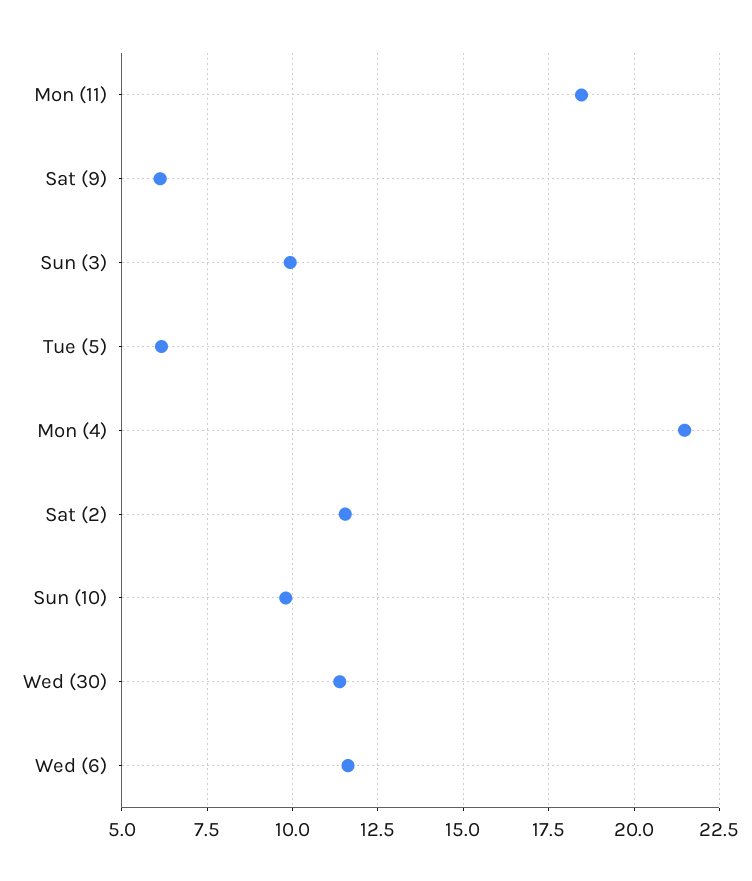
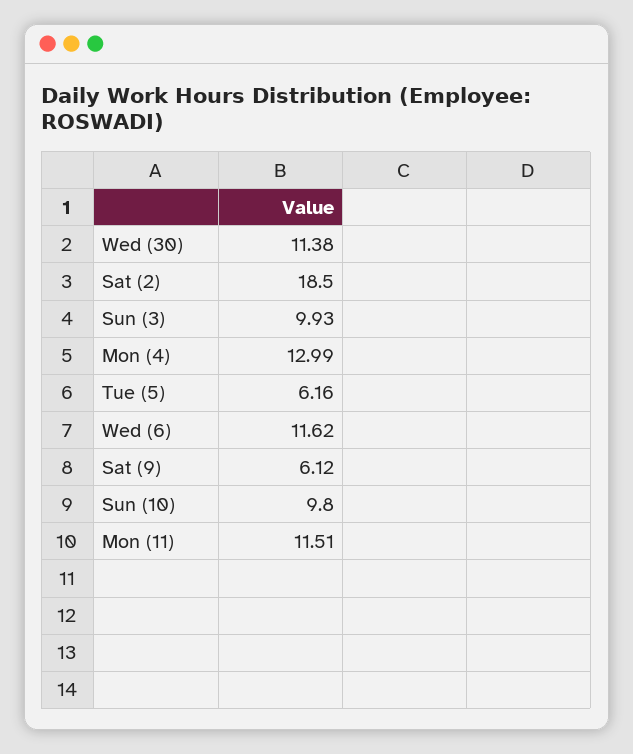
  {
-   "Mon (11)": 18.5,
+   "Mon (11)": 11.51,
    "Sat (9)": 6.12,
    "Sun (3)": 9.93,
    "Tue (5)": 6.16,
-   "Mon (4)": 21.5,
+   "Mon (4)": 12.99,
-   "Sat (2)": 11.5,
+   "Sat (2)": 18.5,
    "Sun (10)": 9.8,
    "Wed (30)": 11.38,
    "Wed (6)": 11.62
  }

